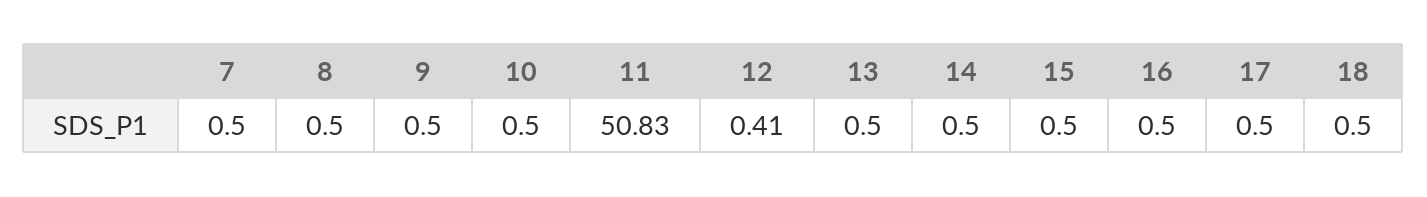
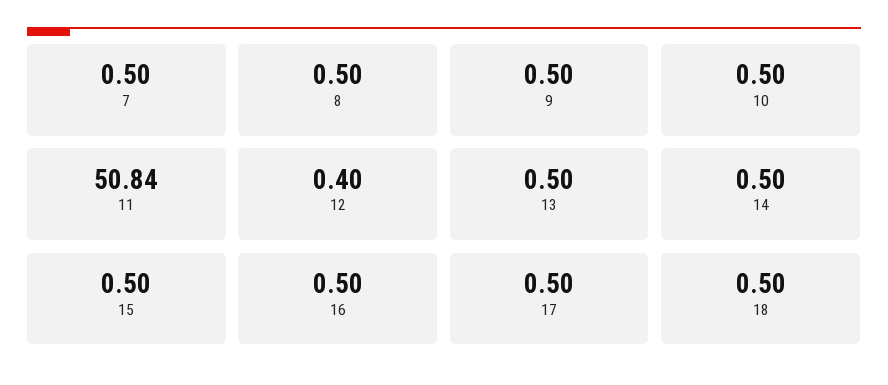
  {
    "7": 0.5,
    "8": 0.5,
    "9": 0.5,
    "10": 0.5,
-   "11": 50.83,
+   "11": 50.84,
-   "12": 0.41,
+   "12": 0.4,
    "13": 0.5,
    "14": 0.5,
    "15": 0.5,
    "16": 0.5,
    "17": 0.5,
    "18": 0.5
  }

